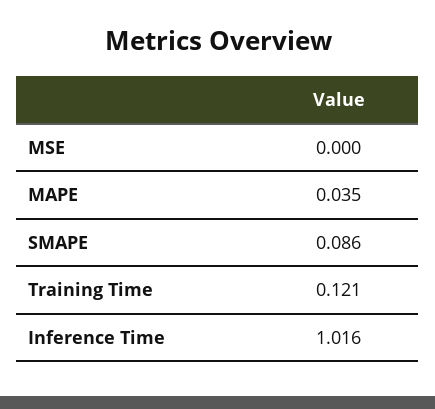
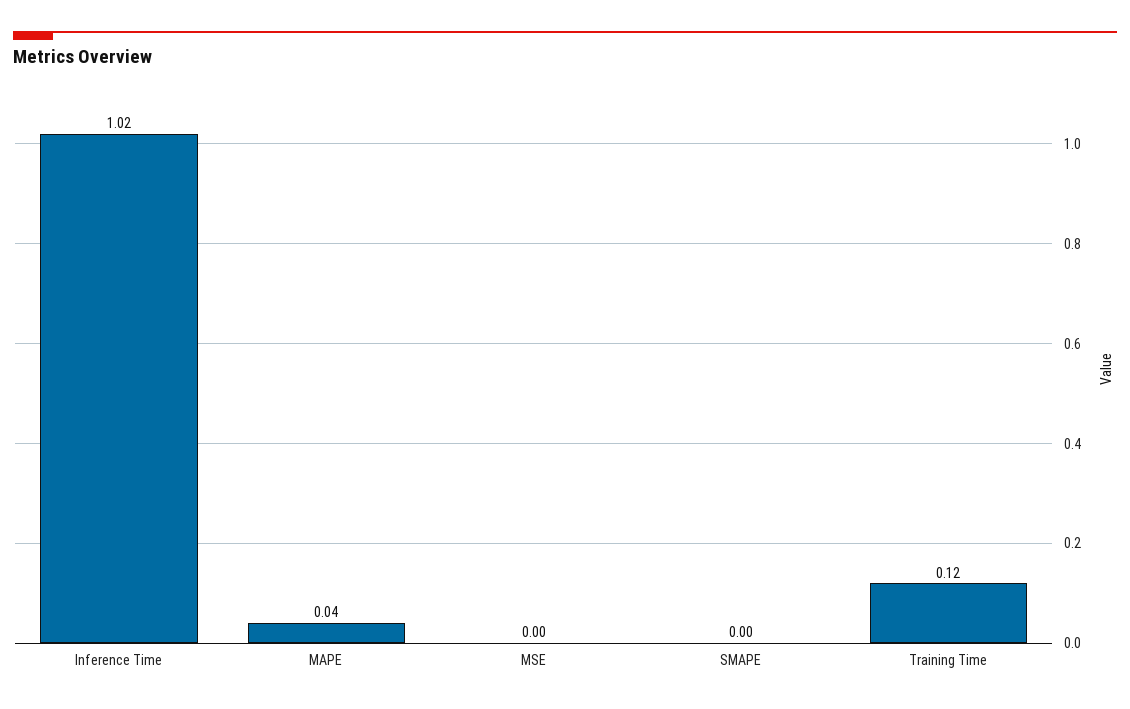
  {
    "MSE": 0,
    "MAPE": 0.035,
-   "SMAPE": 0.086,
+   "SMAPE": 0,
    "Training Time": 0.121,
    "Inference Time": 1.016
  }

